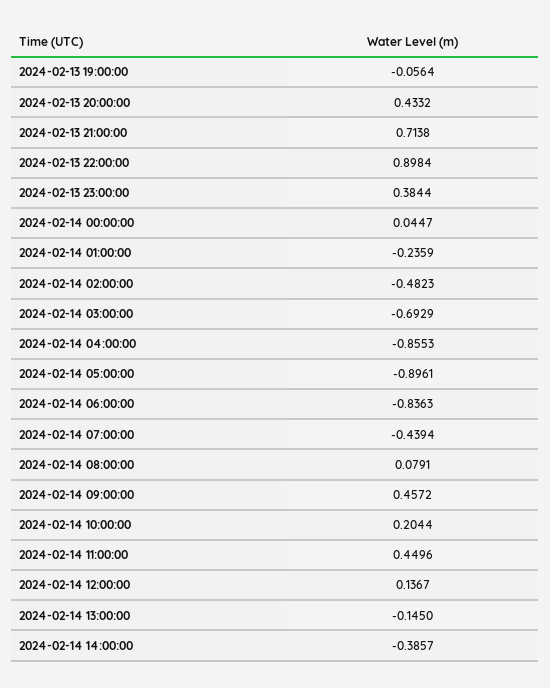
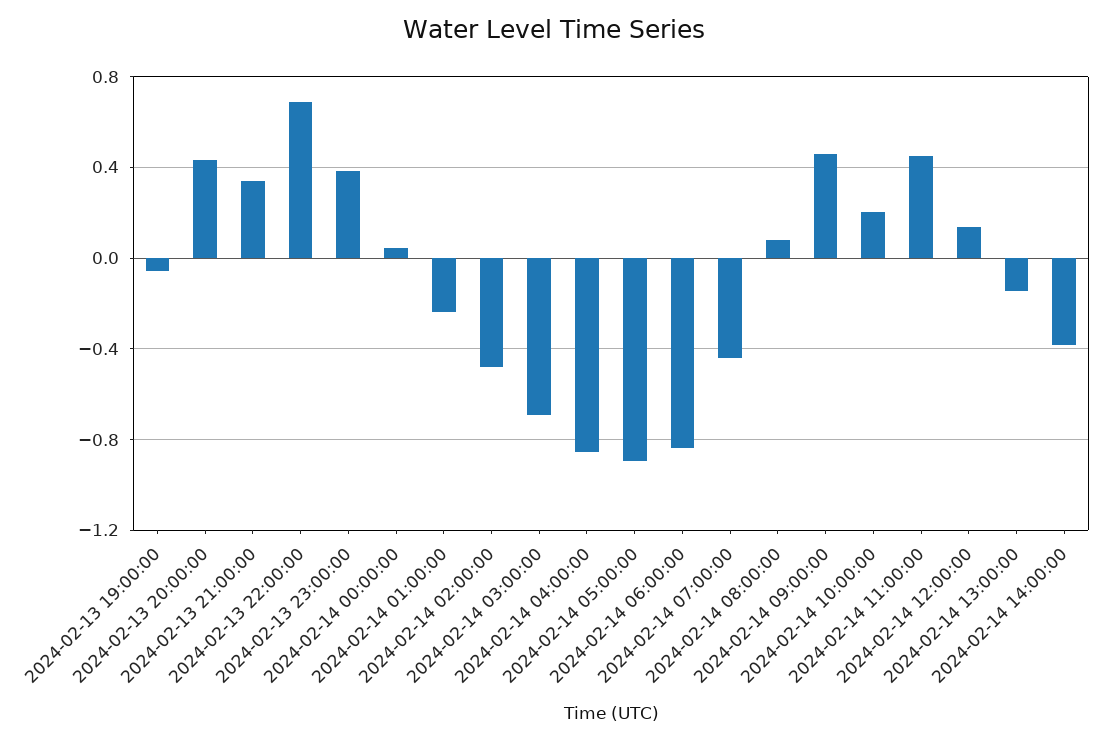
  {
    "2024-02-13 19:00:00": -0.0564,
    "2024-02-13 20:00:00": 0.4332,
-   "2024-02-13 21:00:00": 0.7138,
+   "2024-02-13 21:00:00": 0.35,
-   "2024-02-13 22:00:00": 0.8984,
+   "2024-02-13 22:00:00": 0.7,
    "2024-02-13 23:00:00": 0.3844,
    "2024-02-14 00:00:00": 0.0447,
    "2024-02-14 01:00:00": -0.2359,
    "2024-02-14 02:00:00": -0.4823,
    "2024-02-14 03:00:00": -0.6929,
    "2024-02-14 04:00:00": -0.8553,
    "2024-02-14 05:00:00": -0.8961,
    "2024-02-14 06:00:00": -0.8363,
    "2024-02-14 07:00:00": -0.4394,
    "2024-02-14 08:00:00": 0.0791,
    "2024-02-14 09:00:00": 0.4572,
    "2024-02-14 10:00:00": 0.2044,
    "2024-02-14 11:00:00": 0.4496,
    "2024-02-14 12:00:00": 0.1367,
    "2024-02-14 13:00:00": -0.145,
    "2024-02-14 14:00:00": -0.3857
  }

